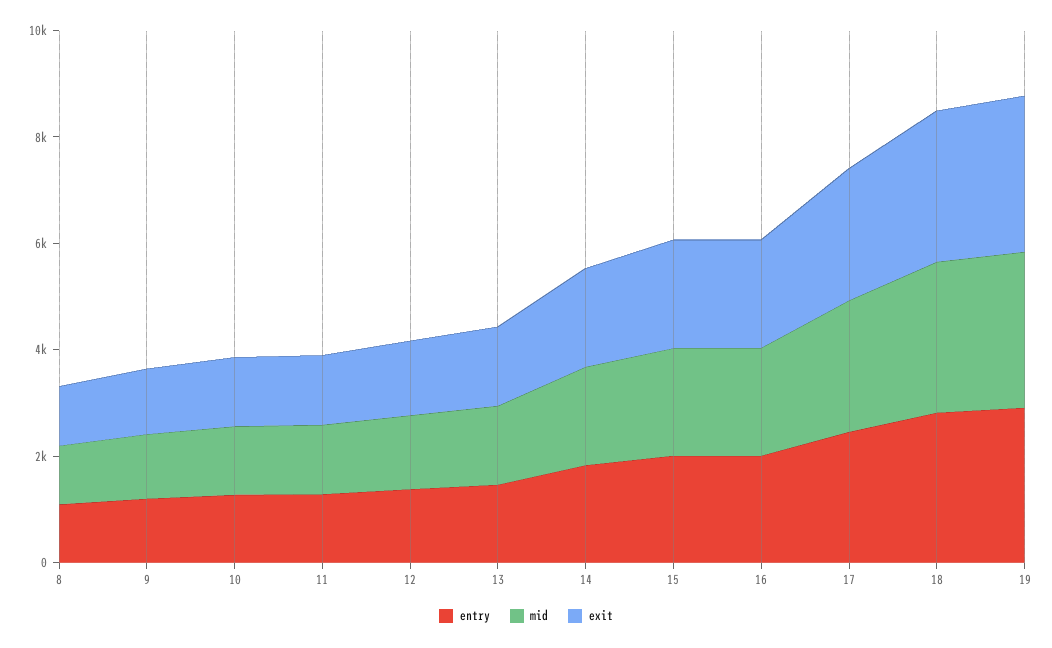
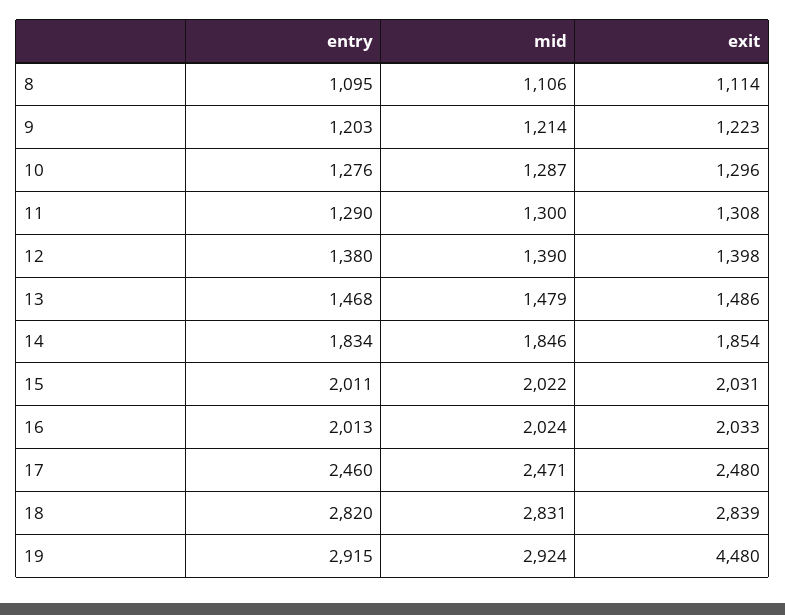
  {
    "entry": {
      "8": 1095,
      "9": 1203,
      "10": 1276,
      "11": 1290,
      "12": 1380,
      "13": 1468,
      "14": 1834,
      "15": 2011,
      "16": 2013,
      "17": 2460,
      "18": 2820,
      "19": 2915
    },
    "mid": {
      "8": 1106,
      "9": 1214,
      "10": 1287,
      "11": 1300,
      "12": 1390,
      "13": 1479,
      "14": 1846,
      "15": 2022,
      "16": 2024,
      "17": 2471,
      "18": 2831,
      "19": 2924
    },
    "exit": {
      "8": 1114,
      "9": 1223,
      "10": 1296,
      "11": 1308,
      "12": 1398,
      "13": 1486,
      "14": 1854,
      "15": 2031,
      "16": 2033,
      "17": 2480,
      "18": 2839,
-     "19": 3000
+     "19": 4480
    }
  }

